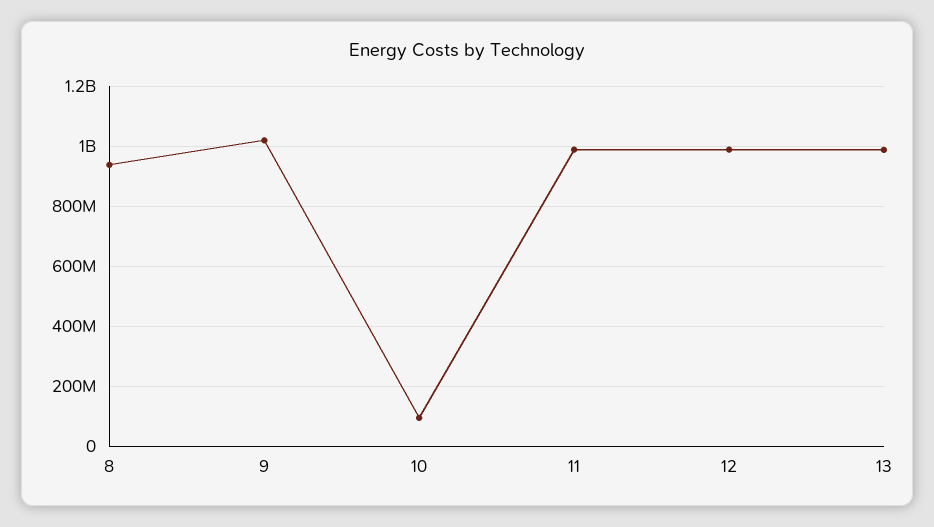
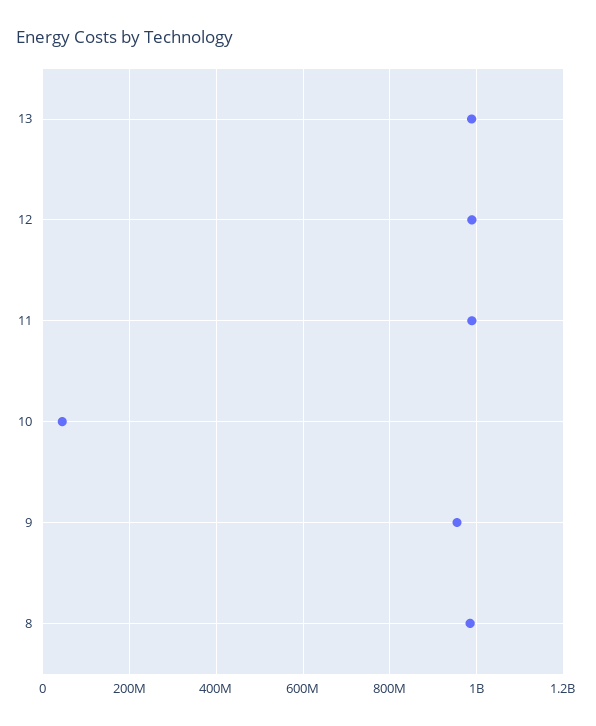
  {
-   "8": 940000000,
+   "8": 980000000,
-   "9": 1020000000,
+   "9": 960000000,
-   "10": 100000000,
+   "10": 40000000,
    "11": 980000000,
    "12": 980000000,
    "13": 980000000
  }

